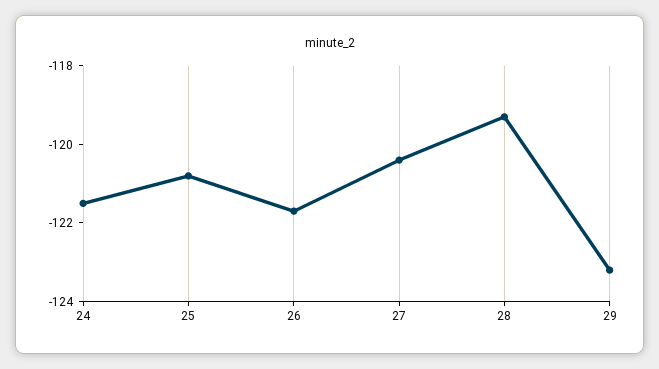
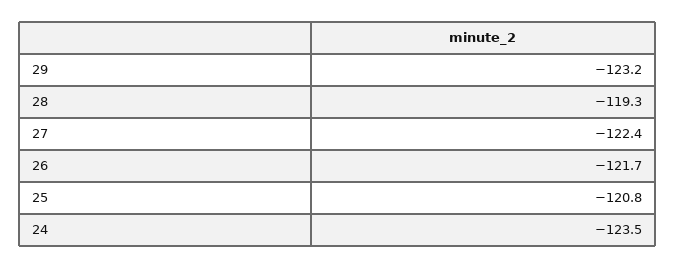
  {
-   "24": -121.5,
+   "24": -123.5,
    "25": -120.8,
    "26": -121.7,
-   "27": -120.5,
+   "27": -122.4,
    "28": -119.3,
    "29": -123.2
  }

